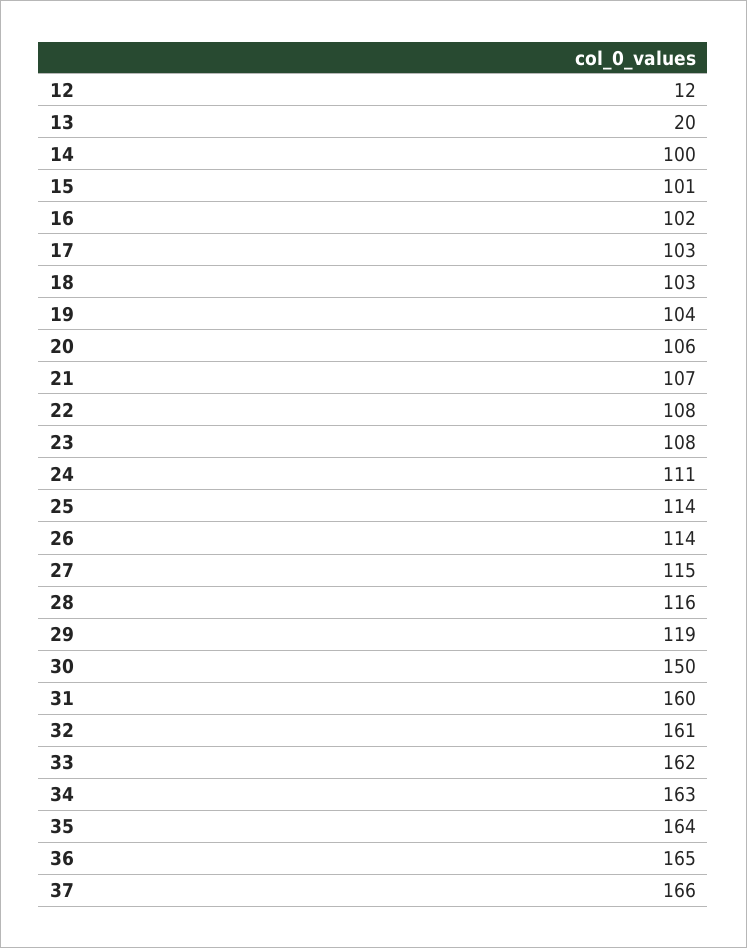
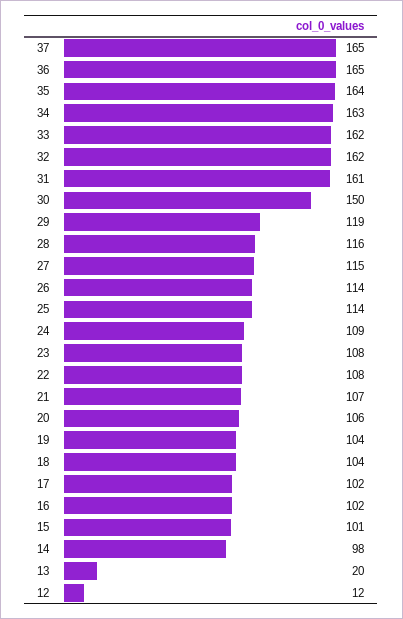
  {
    "12": 12,
    "13": 20,
-   "14": 100,
+   "14": 98,
    "15": 101,
    "16": 102,
-   "17": 103,
+   "17": 102,
-   "18": 103,
+   "18": 104,
    "19": 104,
    "20": 106,
    "21": 107,
    "22": 108,
    "23": 108,
-   "24": 111,
+   "24": 109,
    "25": 114,
    "26": 114,
    "27": 115,
    "28": 116,
    "29": 119,
    "30": 150,
-   "31": 160,
+   "31": 161,
-   "32": 161,
+   "32": 162,
    "33": 162,
    "34": 163,
    "35": 164,
    "36": 165,
-   "37": 166
+   "37": 165
  }

